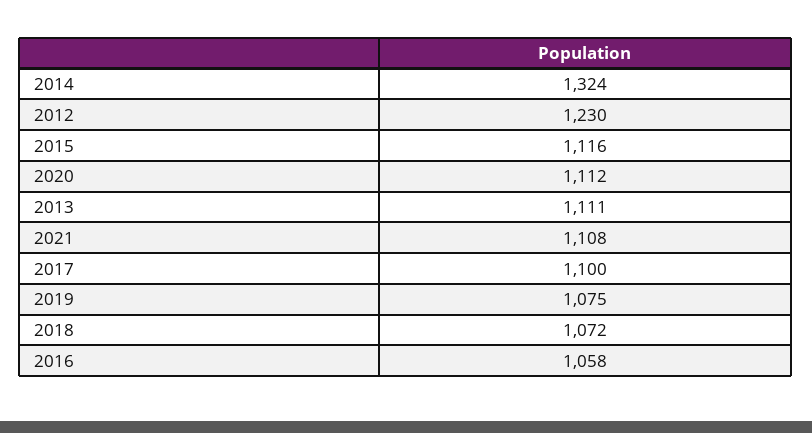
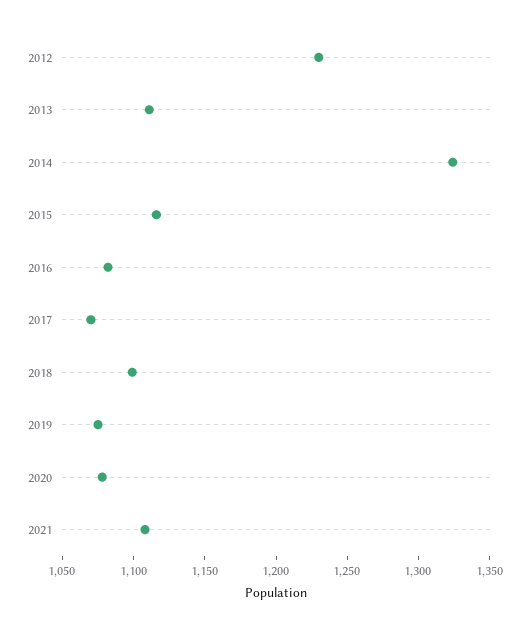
  {
    "2014": 1324,
    "2012": 1230,
    "2015": 1116,
-   "2020": 1112,
+   "2020": 1080,
    "2013": 1111,
    "2021": 1108,
-   "2017": 1100,
+   "2017": 1070,
    "2019": 1075,
-   "2018": 1072,
+   "2018": 1100,
-   "2016": 1058
+   "2016": 1080
  }

